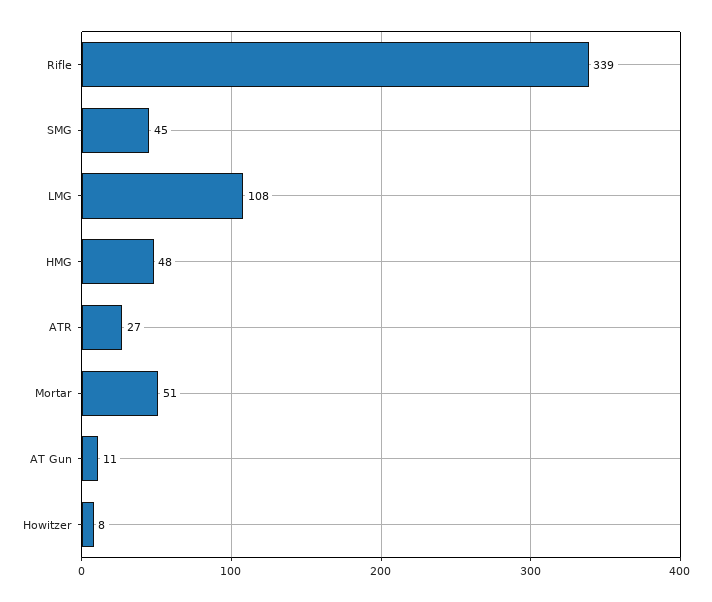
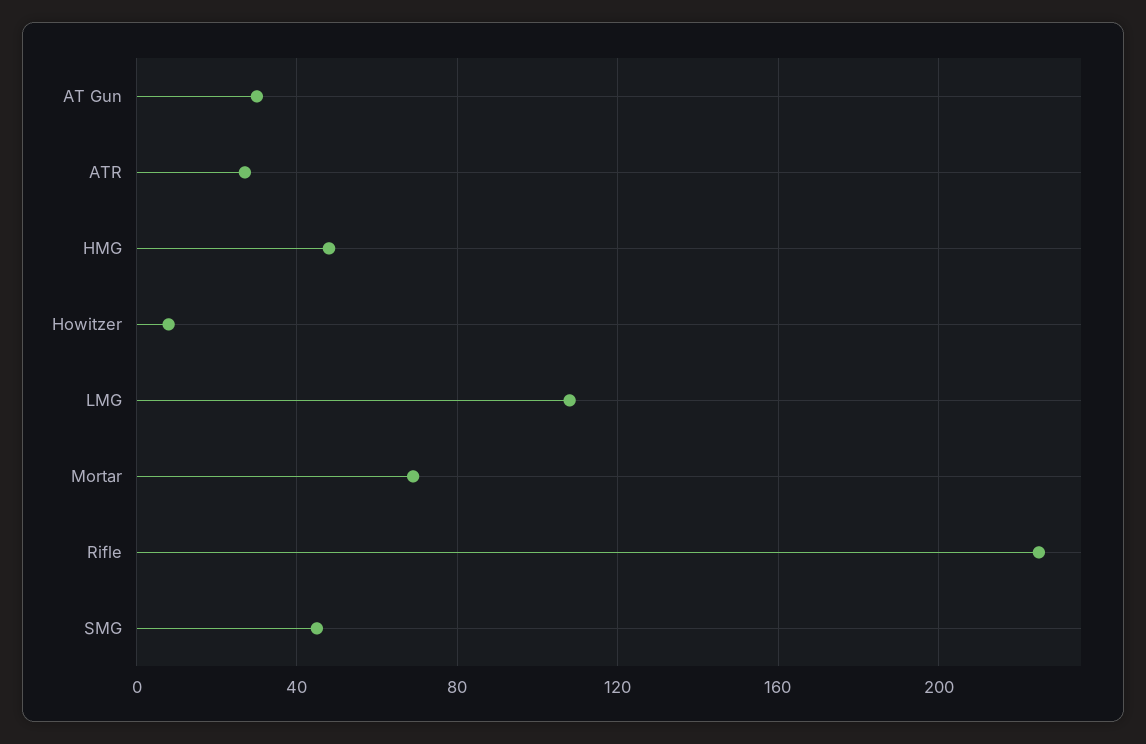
  {
-   "Rifle": 339,
+   "Rifle": 225,
    "SMG": 45,
    "LMG": 108,
    "HMG": 48,
    "ATR": 27,
-   "Mortar": 51,
+   "Mortar": 70,
-   "AT Gun": 11,
+   "AT Gun": 30,
    "Howitzer": 8
  }

